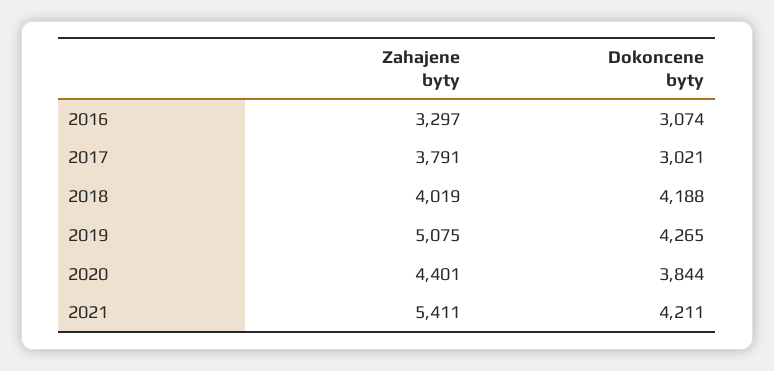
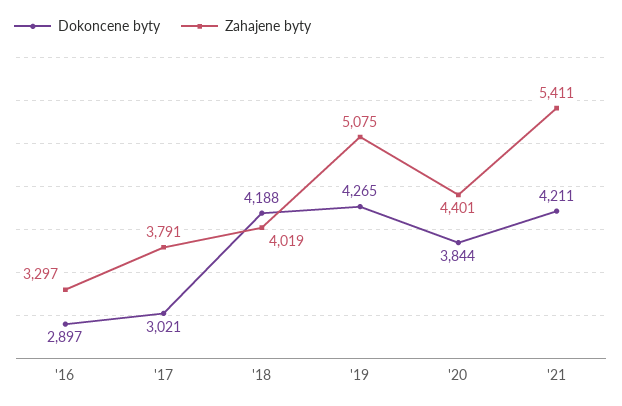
  {
    "Zahajene byty": {
      "2016": 3297,
      "2017": 3791,
      "2018": 4019,
      "2019": 5075,
      "2020": 4401,
      "2021": 5411
    },
    "Dokoncene byty": {
-     "2016": 3074,
+     "2016": 2897,
      "2017": 3021,
      "2018": 4188,
      "2019": 4265,
      "2020": 3844,
      "2021": 4211
    }
  }

